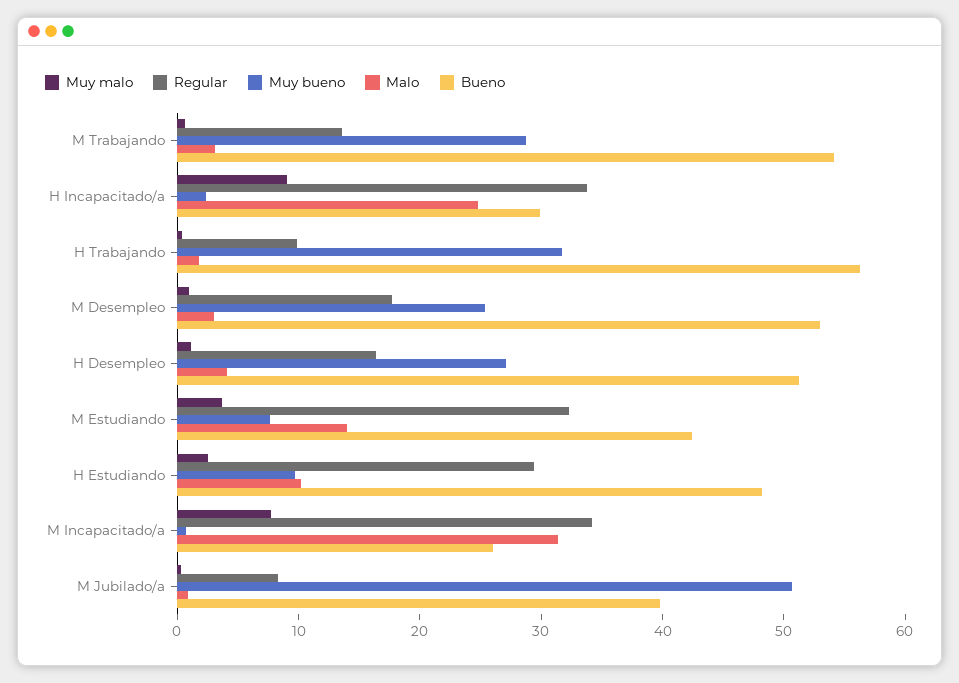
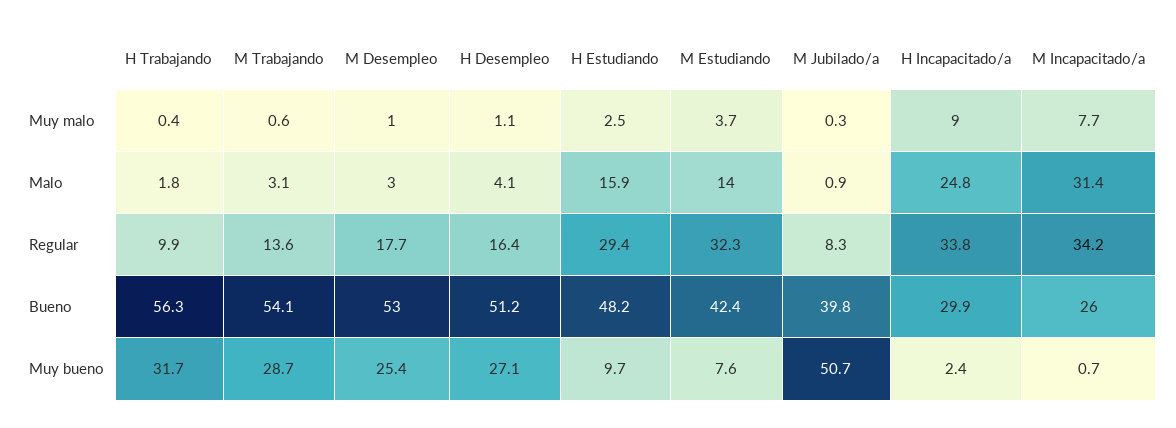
  {
    "Muy malo": {
      "M Trabajando": 0.6,
      "H Incapacitado/a": 9,
      "H Trabajando": 0.4,
      "M Desempleo": 1,
      "H Desempleo": 1.1,
      "M Estudiando": 3.7,
      "H Estudiando": 2.5,
      "M Incapacitado/a": 7.7,
      "M Jubilado/a": 0.3
    },
    "Regular": {
      "M Trabajando": 13.6,
      "H Incapacitado/a": 33.8,
      "H Trabajando": 9.9,
      "M Desempleo": 17.7,
      "H Desempleo": 16.4,
      "M Estudiando": 32.3,
      "H Estudiando": 29.4,
      "M Incapacitado/a": 34.2,
      "M Jubilado/a": 8.3
    },
    "Muy bueno": {
      "M Trabajando": 28.7,
      "H Incapacitado/a": 2.4,
      "H Trabajando": 31.7,
      "M Desempleo": 25.4,
      "H Desempleo": 27.1,
      "M Estudiando": 7.6,
      "H Estudiando": 9.7,
      "M Incapacitado/a": 0.7,
      "M Jubilado/a": 50.7
    },
    "Malo": {
      "M Trabajando": 3.1,
      "H Incapacitado/a": 24.8,
      "H Trabajando": 1.8,
      "M Desempleo": 3,
      "H Desempleo": 4.1,
      "M Estudiando": 14,
-     "H Estudiando": 10,
+     "H Estudiando": 15.9,
      "M Incapacitado/a": 31.4,
      "M Jubilado/a": 0.9
    },
    "Bueno": {
      "M Trabajando": 54.1,
      "H Incapacitado/a": 29.9,
      "H Trabajando": 56.3,
      "M Desempleo": 53,
      "H Desempleo": 51.2,
      "M Estudiando": 42.4,
      "H Estudiando": 48.2,
      "M Incapacitado/a": 26,
      "M Jubilado/a": 39.8
    }
  }

